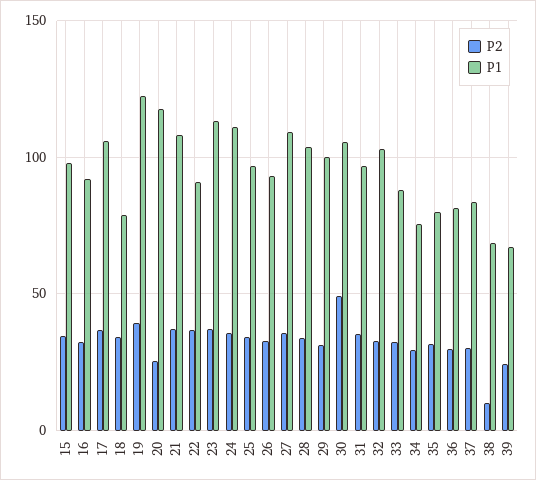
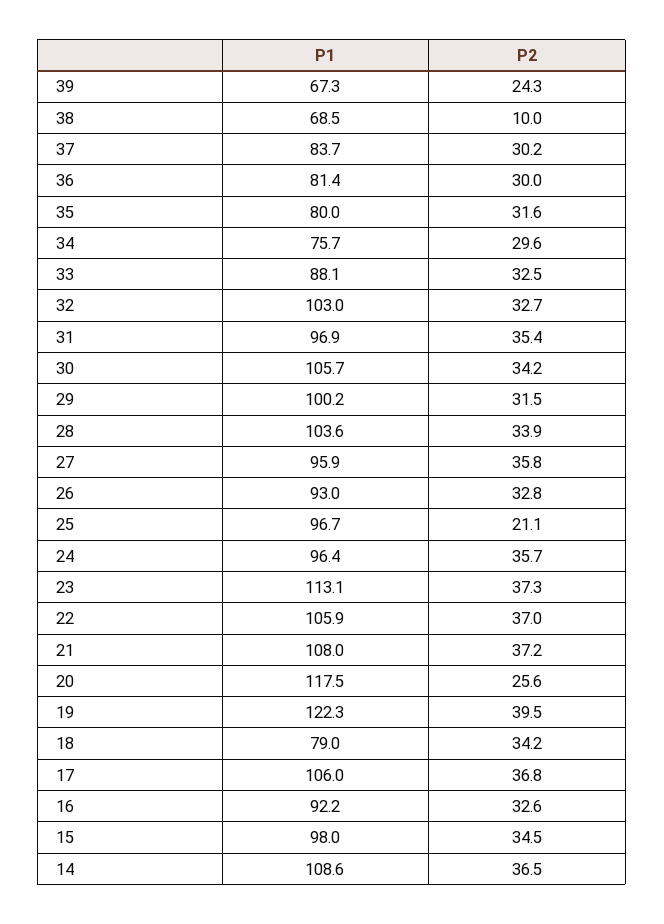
  {
    "P2": {
      "15": 34.5,
      "16": 32.6,
      "17": 36.8,
      "18": 34.2,
      "19": 39.5,
      "20": 25.6,
      "21": 37.2,
      "22": 37,
      "23": 37.3,
      "24": 35.7,
-     "25": 35,
+     "25": 21.1,
      "26": 32.8,
      "27": 35.8,
      "28": 33.9,
      "29": 31.5,
-     "30": 50,
+     "30": 34.2,
      "31": 35.4,
      "32": 32.7,
      "33": 32.5,
      "34": 29.6,
      "35": 31.6,
      "36": 30,
      "37": 30.2,
      "38": 10,
-     "39": 24.3
+     "39": 24.3,
+     "14": 36.5
    },
    "P1": {
      "15": 98,
      "16": 92.2,
      "17": 106,
      "18": 79,
      "19": 122.3,
      "20": 117.5,
      "21": 108,
-     "22": 90,
+     "22": 105.9,
      "23": 113.1,
-     "24": 110,
+     "24": 96.4,
      "25": 96.7,
      "26": 93,
-     "27": 110,
+     "27": 95.9,
      "28": 103.6,
      "29": 100.2,
      "30": 105.7,
      "31": 96.9,
      "32": 103,
      "33": 88.1,
      "34": 75.7,
      "35": 80,
      "36": 81.4,
      "37": 83.7,
      "38": 68.5,
-     "39": 67.3
+     "39": 67.3,
+     "14": 108.6
    }
  }

